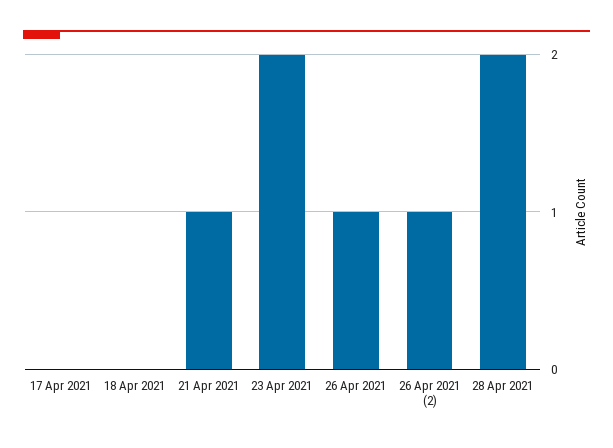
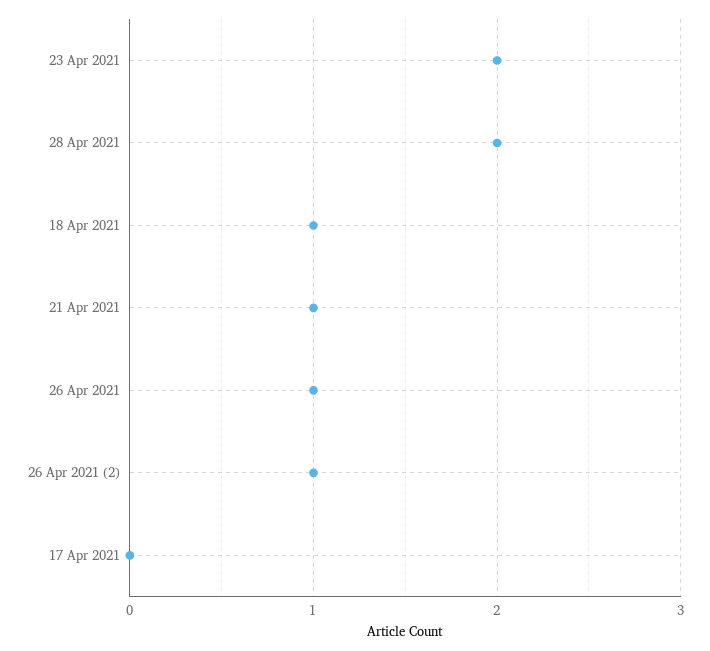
  {
    "17 Apr 2021": 0,
-   "18 Apr 2021": 0,
+   "18 Apr 2021": 1,
    "21 Apr 2021": 1,
    "23 Apr 2021": 2,
    "26 Apr 2021": 1,
    "26 Apr 2021 (2)": 1,
    "28 Apr 2021": 2
  }

